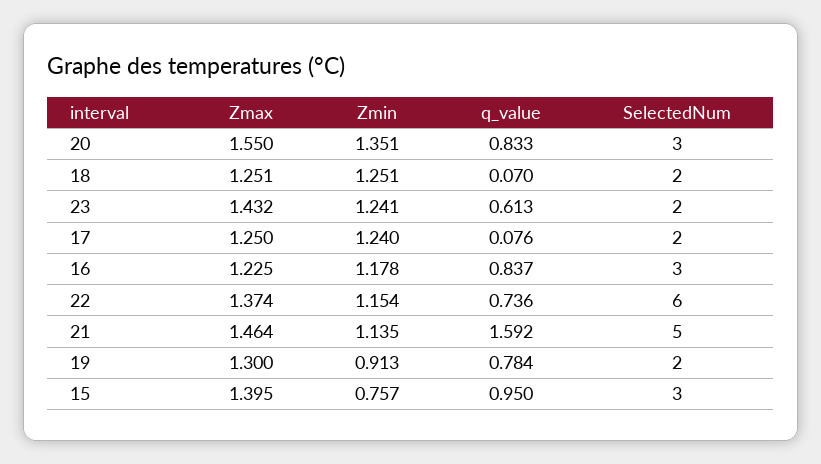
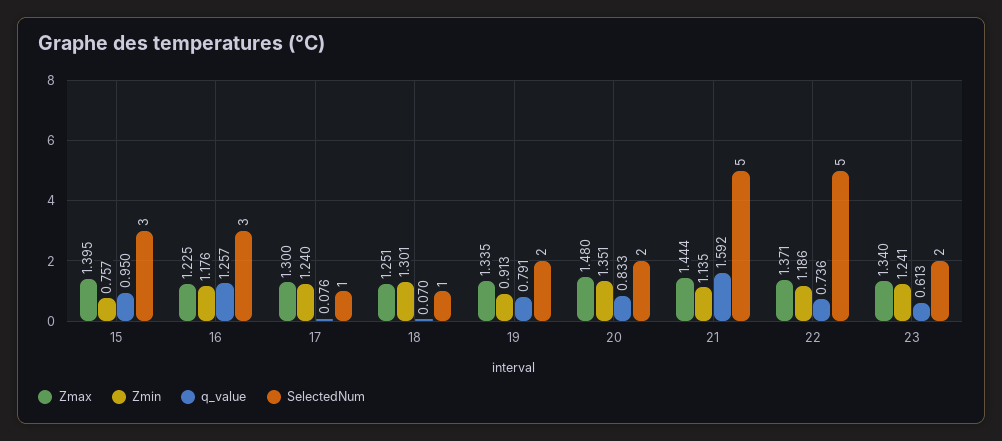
  {
    "Zmax": {
-     "20": 1.55,
+     "20": 1.48,
      "18": 1.251,
-     "23": 1.432,
+     "23": 1.34,
-     "17": 1.25,
+     "17": 1.3,
      "16": 1.225,
-     "22": 1.374,
+     "22": 1.371,
-     "21": 1.464,
+     "21": 1.444,
-     "19": 1.3,
+     "19": 1.335,
      "15": 1.395
    },
    "Zmin": {
      "20": 1.351,
-     "18": 1.251,
+     "18": 1.301,
      "23": 1.241,
      "17": 1.24,
-     "16": 1.178,
+     "16": 1.176,
-     "22": 1.154,
+     "22": 1.186,
      "21": 1.135,
      "19": 0.913,
      "15": 0.757
    },
    "q_value": {
      "20": 0.833,
      "18": 0.07,
      "23": 0.613,
      "17": 0.076,
-     "16": 0.837,
+     "16": 1.257,
      "22": 0.736,
      "21": 1.592,
-     "19": 0.784,
+     "19": 0.791,
      "15": 0.95
    },
    "SelectedNum": {
-     "20": 3,
+     "20": 2,
-     "18": 2,
+     "18": 1,
      "23": 2,
-     "17": 2,
+     "17": 1,
      "16": 3,
-     "22": 6,
+     "22": 5,
      "21": 5,
      "19": 2,
      "15": 3
    }
  }

